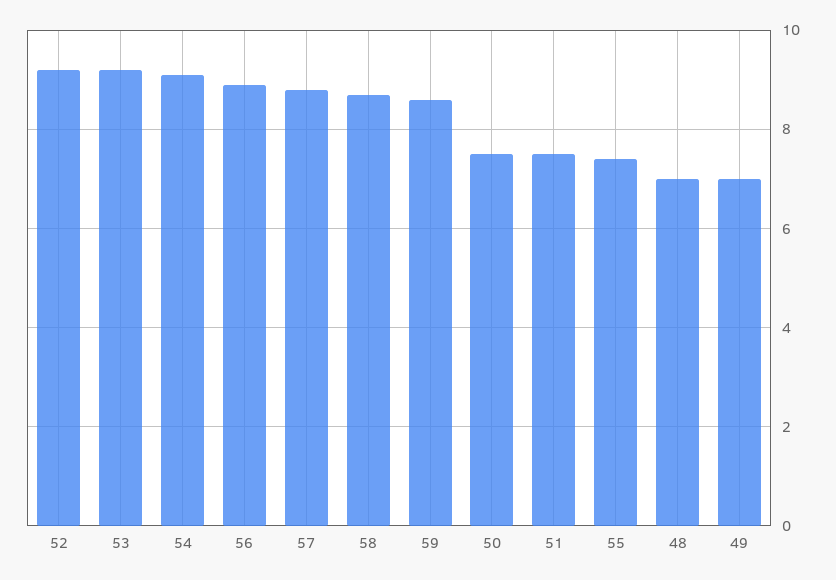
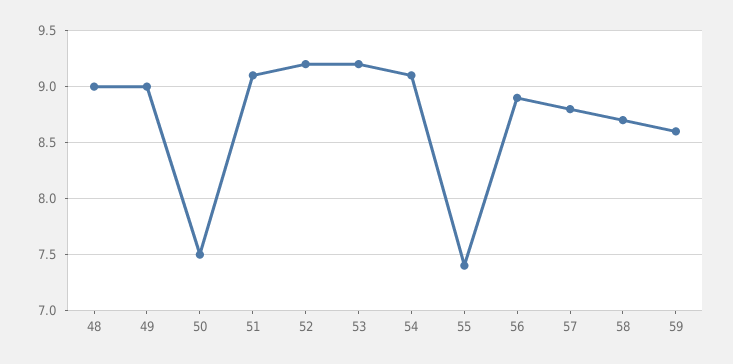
  {
    "52": 9.2,
    "53": 9.2,
    "54": 9.1,
    "56": 8.9,
    "57": 8.8,
    "58": 8.7,
    "59": 8.6,
    "50": 7.5,
-   "51": 7.5,
+   "51": 9.1,
    "55": 7.4,
-   "48": 7,
+   "48": 9,
-   "49": 7
+   "49": 9
  }

